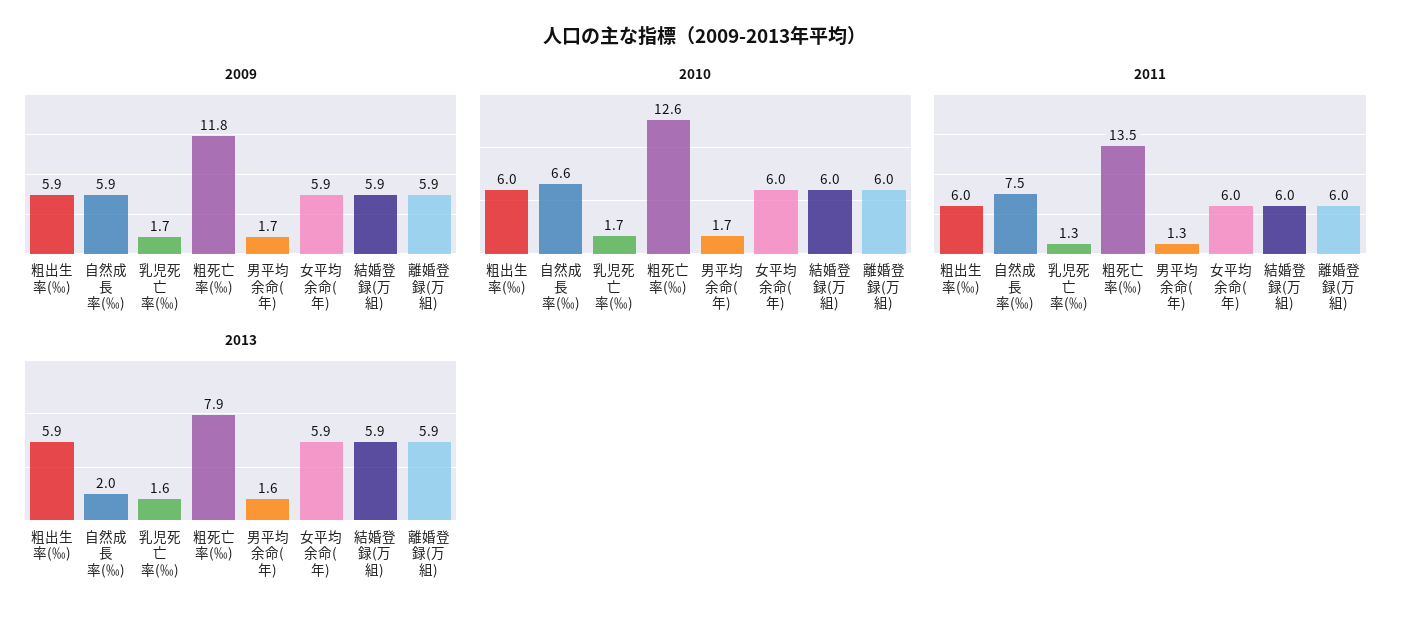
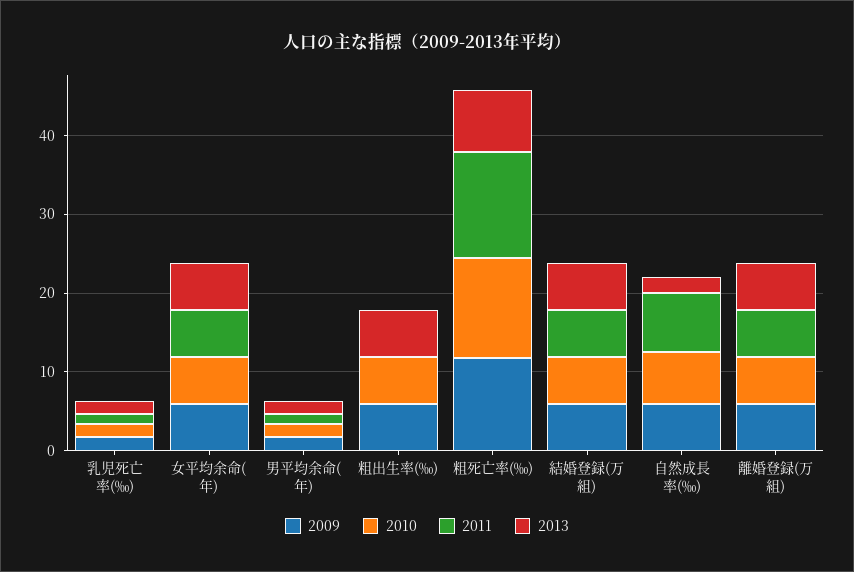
  {
    "2009": {
      "粗出生率(‰)": 5.9,
      "自然成長率(‰)": 5.9,
      "乳児死亡率(‰)": 1.7,
      "粗死亡率(‰)": 11.8,
      "男平均余命(年)": 1.7,
      "女平均余命(年)": 5.9,
      "結婚登録(万組)": 5.9,
      "離婚登録(万組)": 5.9
    },
    "2010": {
      "粗出生率(‰)": 6,
      "自然成長率(‰)": 6.6,
      "乳児死亡率(‰)": 1.7,
      "粗死亡率(‰)": 12.6,
      "男平均余命(年)": 1.7,
      "女平均余命(年)": 6,
      "結婚登録(万組)": 6,
      "離婚登録(万組)": 6
    },
    "2011": {
-     "粗出生率(‰)": 6,
+     "粗出生率(‰)": 0,
      "自然成長率(‰)": 7.5,
      "乳児死亡率(‰)": 1.3,
      "粗死亡率(‰)": 13.5,
      "男平均余命(年)": 1.3,
      "女平均余命(年)": 6,
      "結婚登録(万組)": 6,
      "離婚登録(万組)": 6
    },
    "2013": {
      "粗出生率(‰)": 5.9,
      "自然成長率(‰)": 2,
      "乳児死亡率(‰)": 1.6,
      "粗死亡率(‰)": 7.9,
      "男平均余命(年)": 1.6,
      "女平均余命(年)": 5.9,
      "結婚登録(万組)": 5.9,
      "離婚登録(万組)": 5.9
    }
  }

